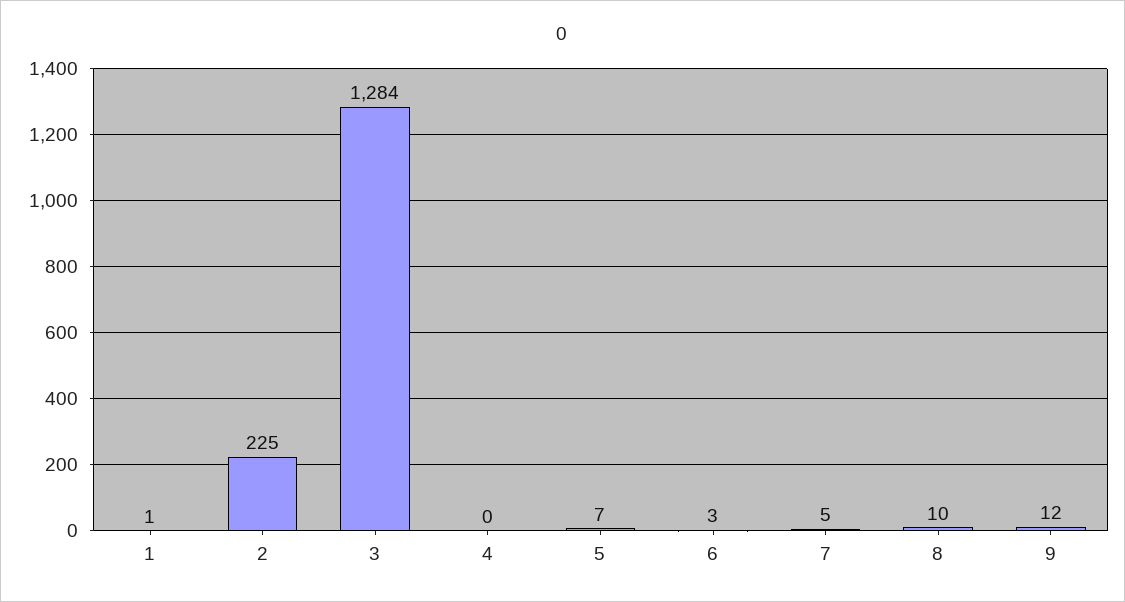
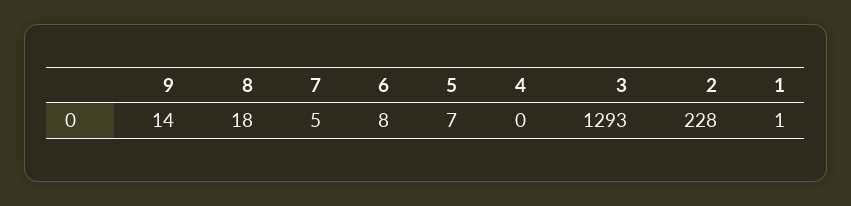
  {
    "1": 1,
-   "2": 225,
+   "2": 228,
-   "3": 1284,
+   "3": 1293,
    "4": 0,
    "5": 7,
-   "6": 3,
+   "6": 8,
    "7": 5,
-   "8": 10,
+   "8": 18,
-   "9": 12
+   "9": 14
  }

